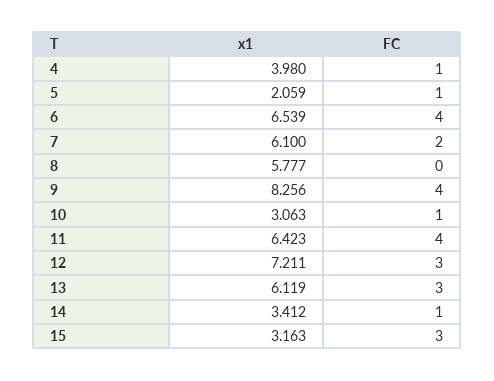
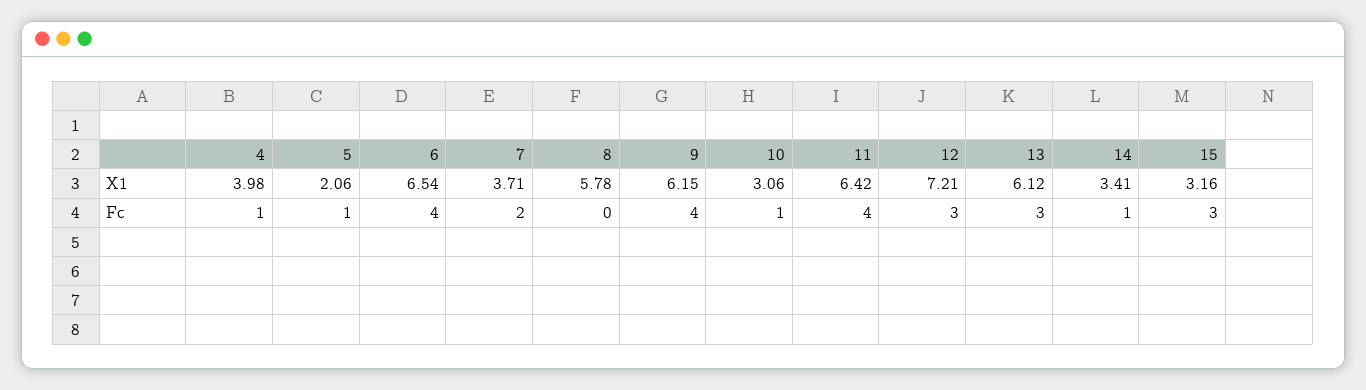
  {
    "x1": {
      "4": 3.98,
      "5": 2.059,
      "6": 6.539,
-     "7": 6.1,
+     "7": 3.71,
      "8": 5.777,
-     "9": 8.256,
+     "9": 6.15,
      "10": 3.063,
      "11": 6.423,
      "12": 7.211,
      "13": 6.119,
      "14": 3.412,
      "15": 3.163
    },
    "FC": {
      "4": 1,
      "5": 1,
      "6": 4,
      "7": 2,
      "8": 0,
      "9": 4,
      "10": 1,
      "11": 4,
      "12": 3,
      "13": 3,
      "14": 1,
      "15": 3
    }
  }

